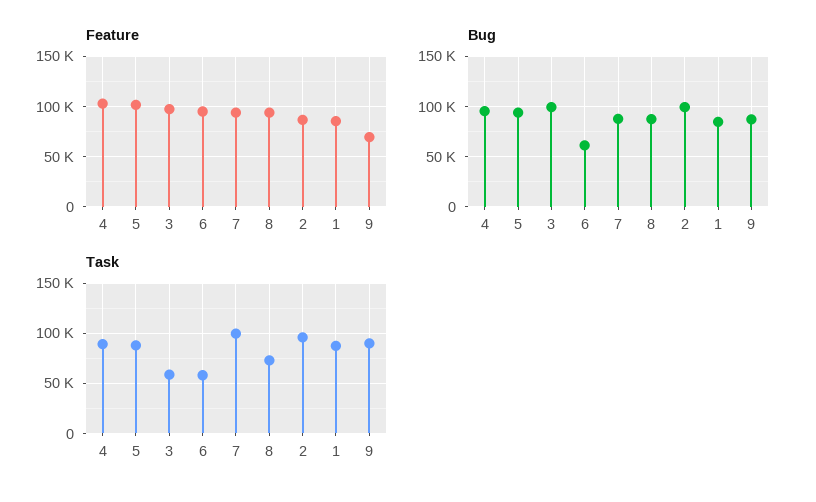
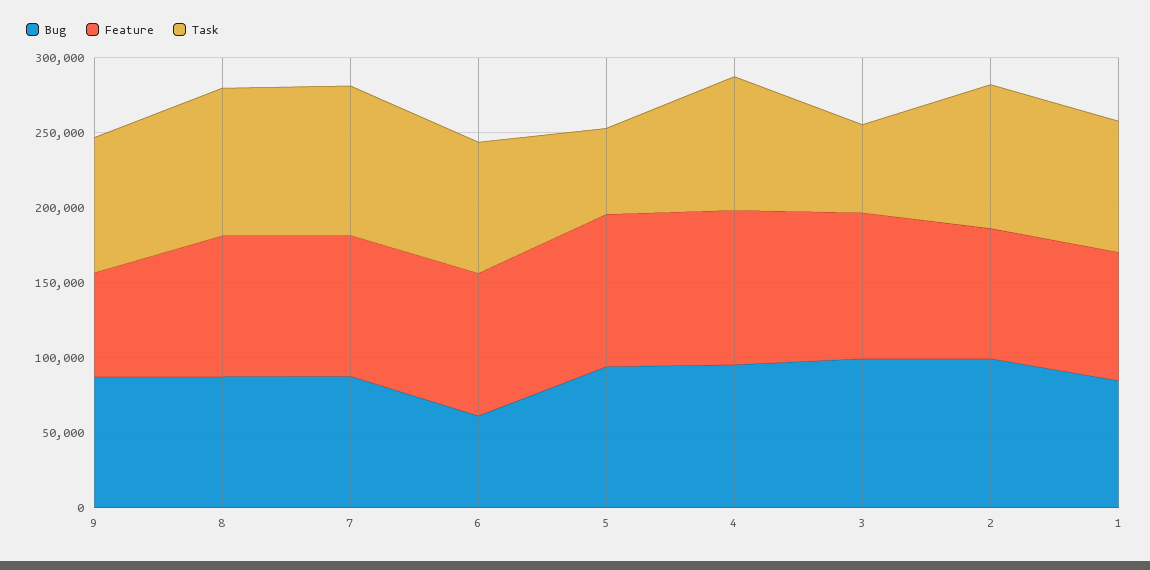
  {
    "Feature": {
      "4": 100000,
      "5": 100000,
      "3": 100000,
      "6": 100000,
      "7": 90000,
      "8": 90000,
      "2": 90000,
      "1": 90000,
      "9": 70000
    },
    "Bug": {
      "4": 100000,
      "5": 90000,
      "3": 100000,
      "6": 60000,
      "7": 90000,
      "8": 90000,
      "2": 100000,
      "1": 80000,
      "9": 90000
    },
    "Task": {
      "4": 90000,
-     "5": 90000,
+     "5": 60000,
      "3": 60000,
-     "6": 60000,
+     "6": 90000,
      "7": 100000,
-     "8": 70000,
+     "8": 100000,
      "2": 100000,
      "1": 90000,
      "9": 90000
    }
  }

